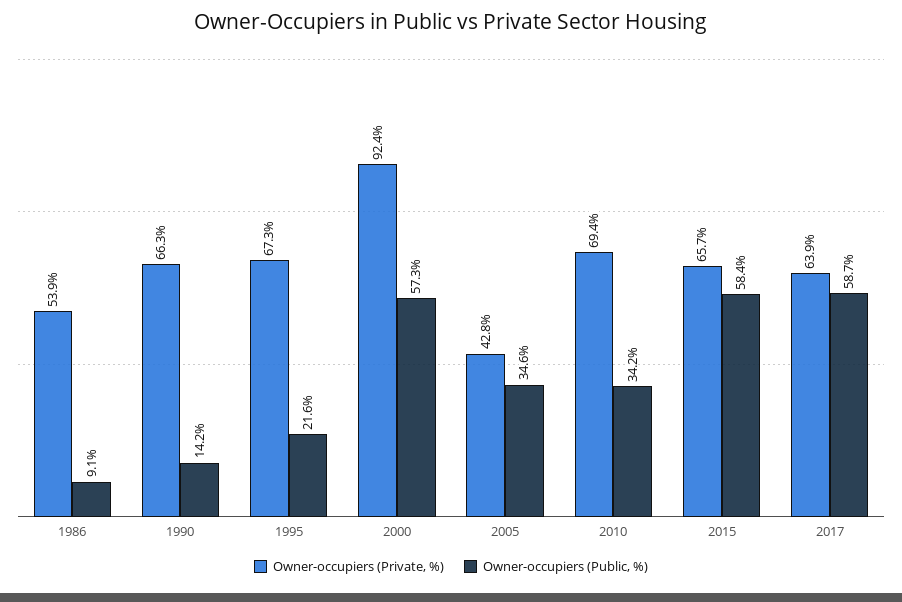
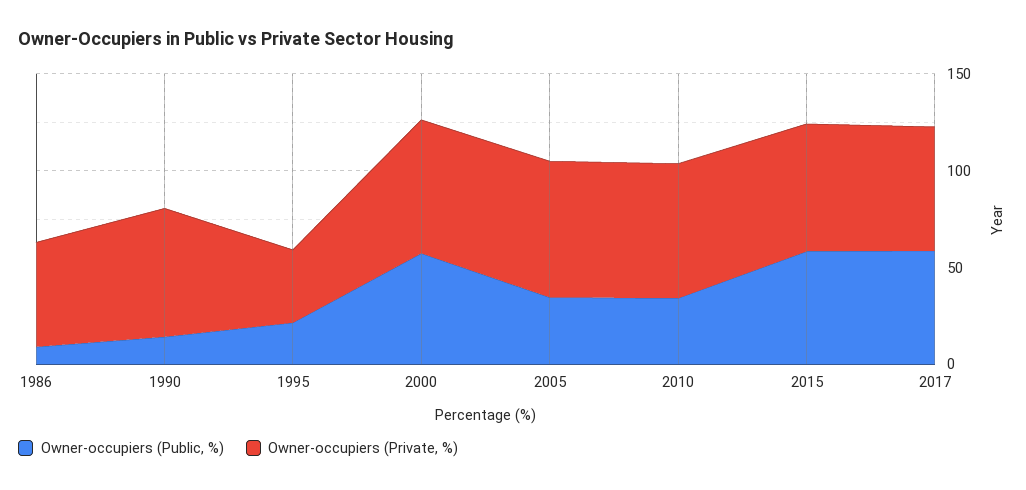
  {
    "Owner-occupiers (Private, %)": {
      "1986": 53.9,
      "1990": 66.3,
-     "1995": 67.3,
+     "1995": 40,
-     "2000": 92.4,
+     "2000": 70,
-     "2005": 42.8,
+     "2005": 70,
      "2010": 69.4,
      "2015": 65.7,
      "2017": 63.9
    },
    "Owner-occupiers (Public, %)": {
      "1986": 9.1,
      "1990": 14.2,
      "1995": 21.6,
      "2000": 57.3,
      "2005": 34.6,
      "2010": 34.2,
      "2015": 58.4,
      "2017": 58.7
    }
  }

